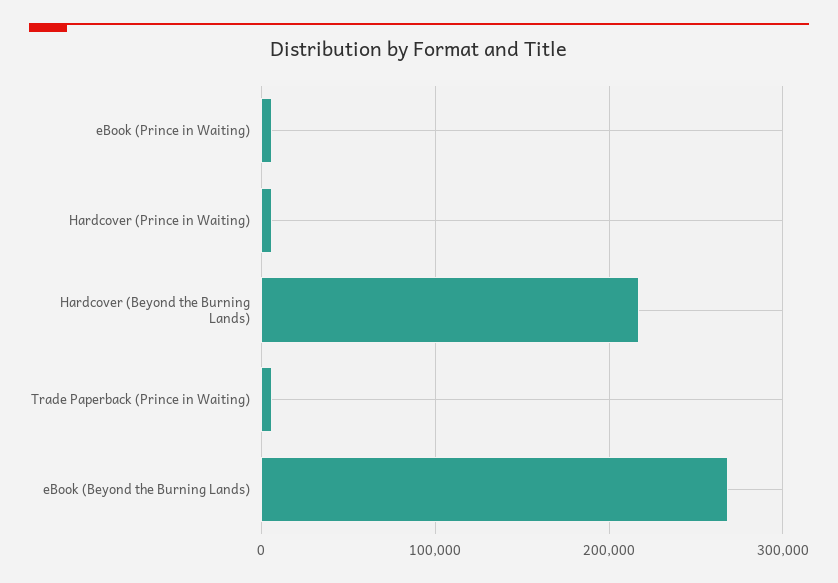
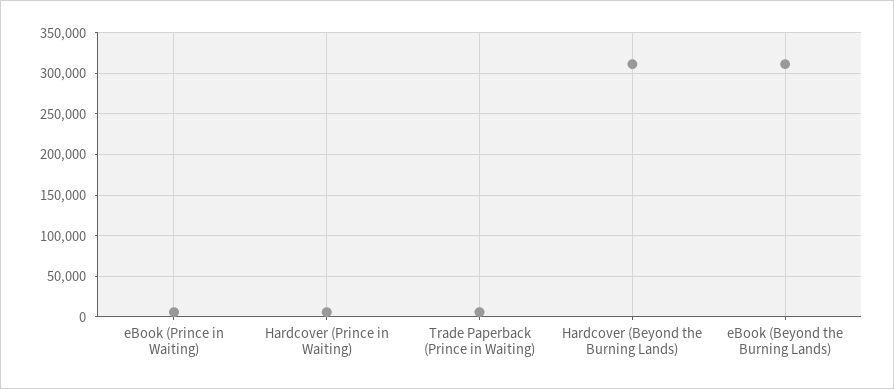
  {
    "eBook (Prince in Waiting)": 10000,
    "Hardcover (Prince in Waiting)": 10000,
-   "Hardcover (Beyond the Burning Lands)": 220000,
+   "Hardcover (Beyond the Burning Lands)": 310000,
    "Trade Paperback (Prince in Waiting)": 10000,
-   "eBook (Beyond the Burning Lands)": 270000
+   "eBook (Beyond the Burning Lands)": 310000
  }

